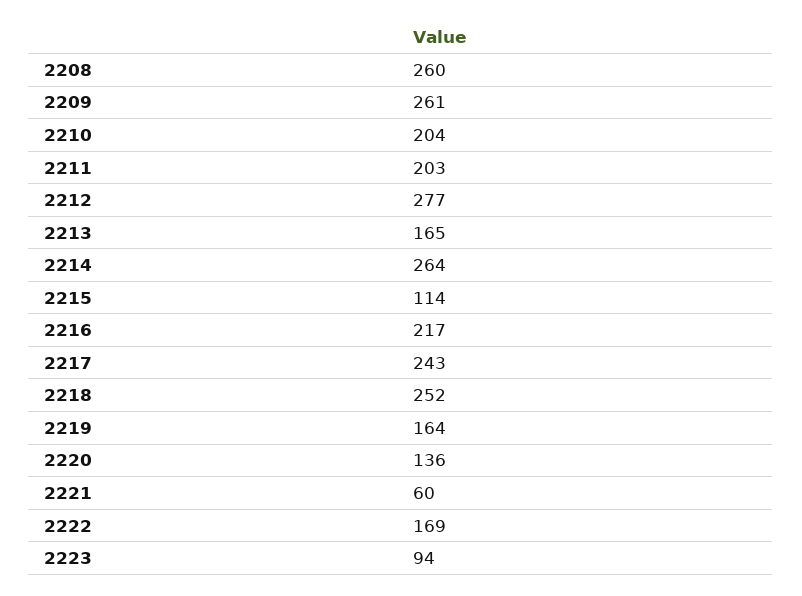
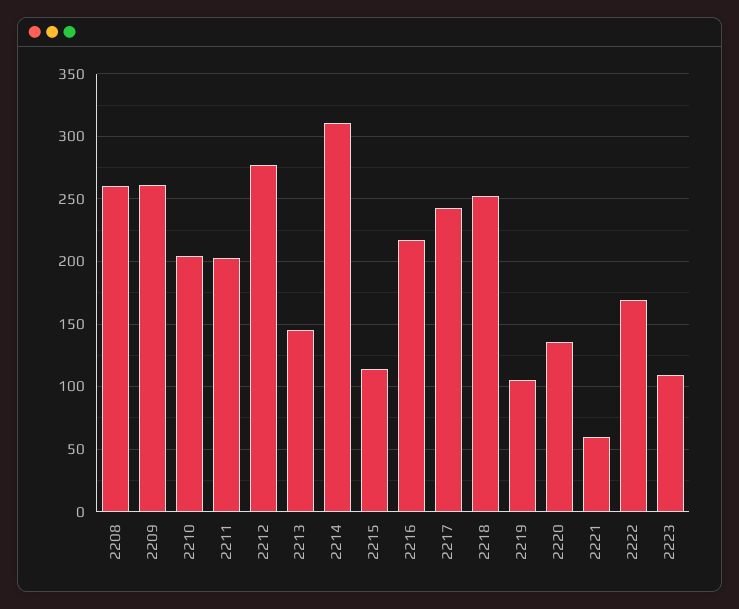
  {
    "2208": 260,
    "2209": 261,
    "2210": 204,
    "2211": 203,
    "2212": 277,
-   "2213": 165,
+   "2213": 145,
-   "2214": 264,
+   "2214": 310,
    "2215": 114,
    "2216": 217,
    "2217": 243,
    "2218": 252,
-   "2219": 164,
+   "2219": 105,
    "2220": 136,
    "2221": 60,
    "2222": 169,
-   "2223": 94
+   "2223": 110
  }

